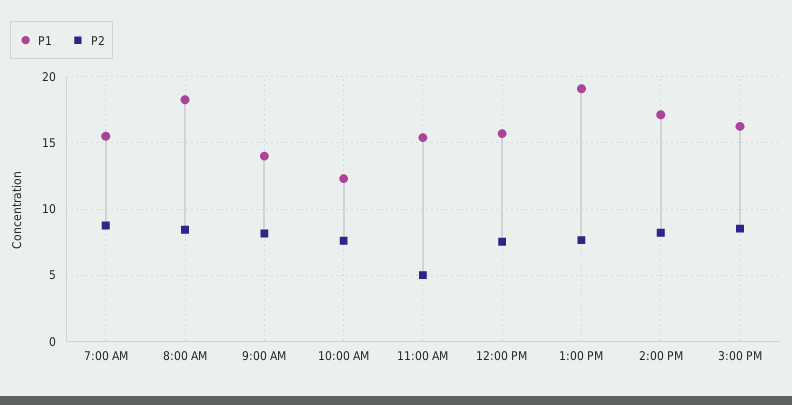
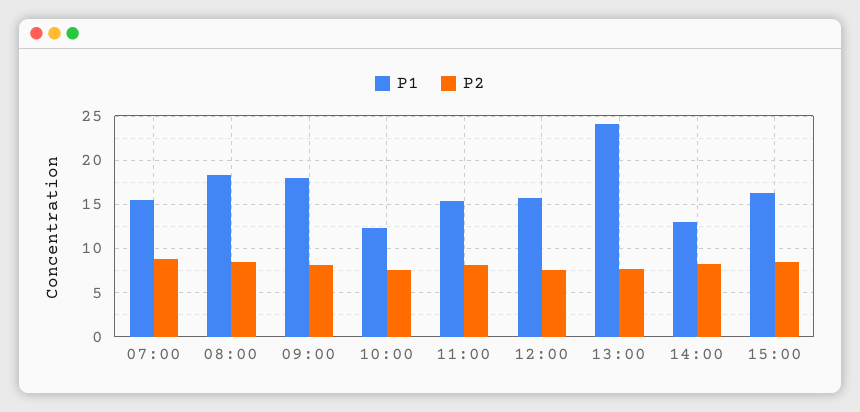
  {
    "P1": {
      "7:00 AM": 15.5,
      "8:00 AM": 18.5,
-     "9:00 AM": 14,
+     "9:00 AM": 18,
      "10:00 AM": 12.5,
      "11:00 AM": 15.5,
      "12:00 PM": 15.5,
-     "1:00 PM": 19,
+     "1:00 PM": 24,
-     "2:00 PM": 17,
+     "2:00 PM": 13,
      "3:00 PM": 16.5
    },
    "P2": {
      "7:00 AM": 9,
      "8:00 AM": 8.5,
      "9:00 AM": 8,
      "10:00 AM": 7.5,
-     "11:00 AM": 5,
+     "11:00 AM": 8,
      "12:00 PM": 7.5,
      "1:00 PM": 7.5,
      "2:00 PM": 8,
      "3:00 PM": 8.5
    }
  }

